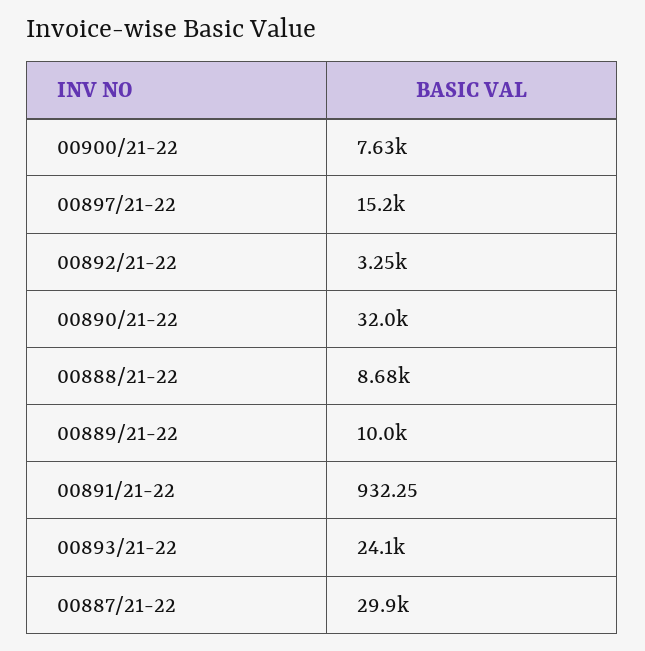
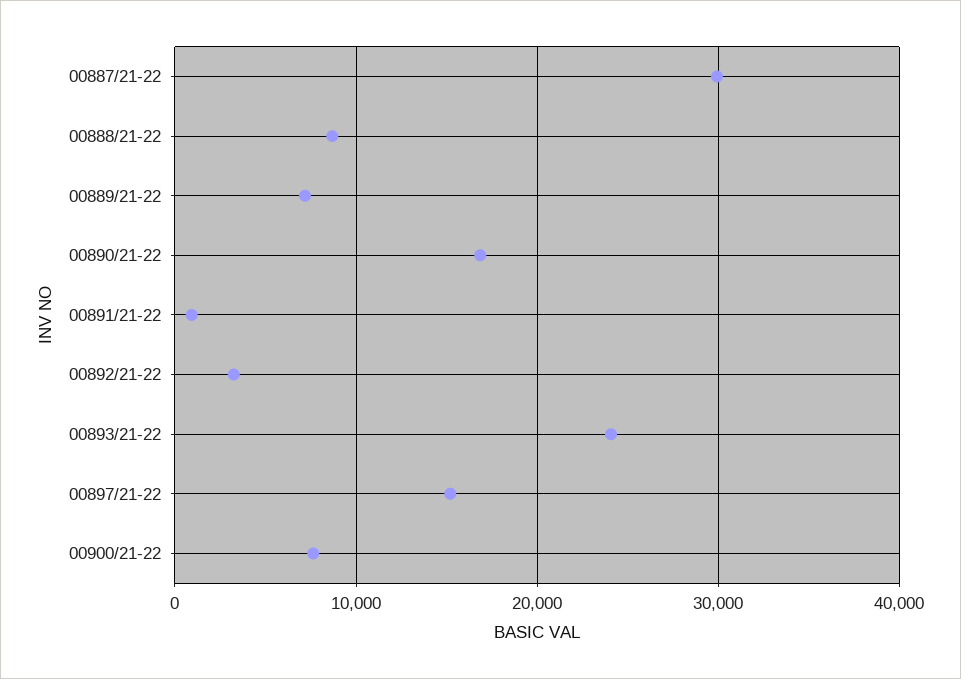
  {
    "00900/21-22": 7630,
    "00897/21-22": 15200,
    "00892/21-22": 3250,
-   "00890/21-22": 32000,
+   "00890/21-22": 17000,
    "00888/21-22": 8680,
-   "00889/21-22": 10000,
+   "00889/21-22": 7000,
    "00891/21-22": 932.25,
    "00893/21-22": 24100,
    "00887/21-22": 29900
  }

